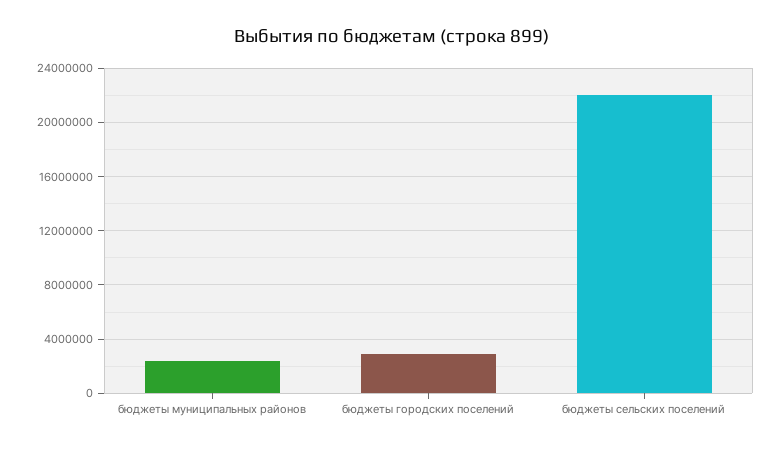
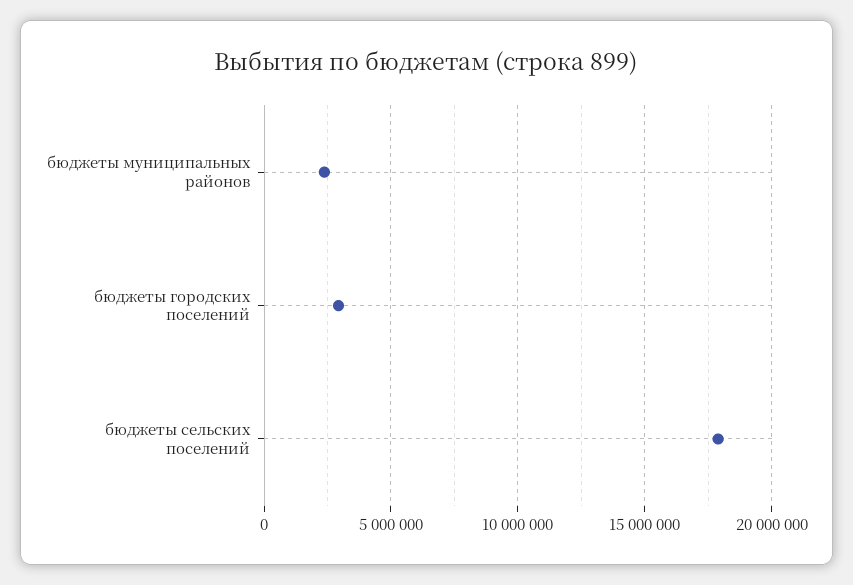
  {
    "бюджеты муниципальных районов": 2500000,
    "бюджеты городских поселений": 3000000,
-   "бюджеты сельских поселений": 22000000
+   "бюджеты сельских поселений": 18000000
  }

